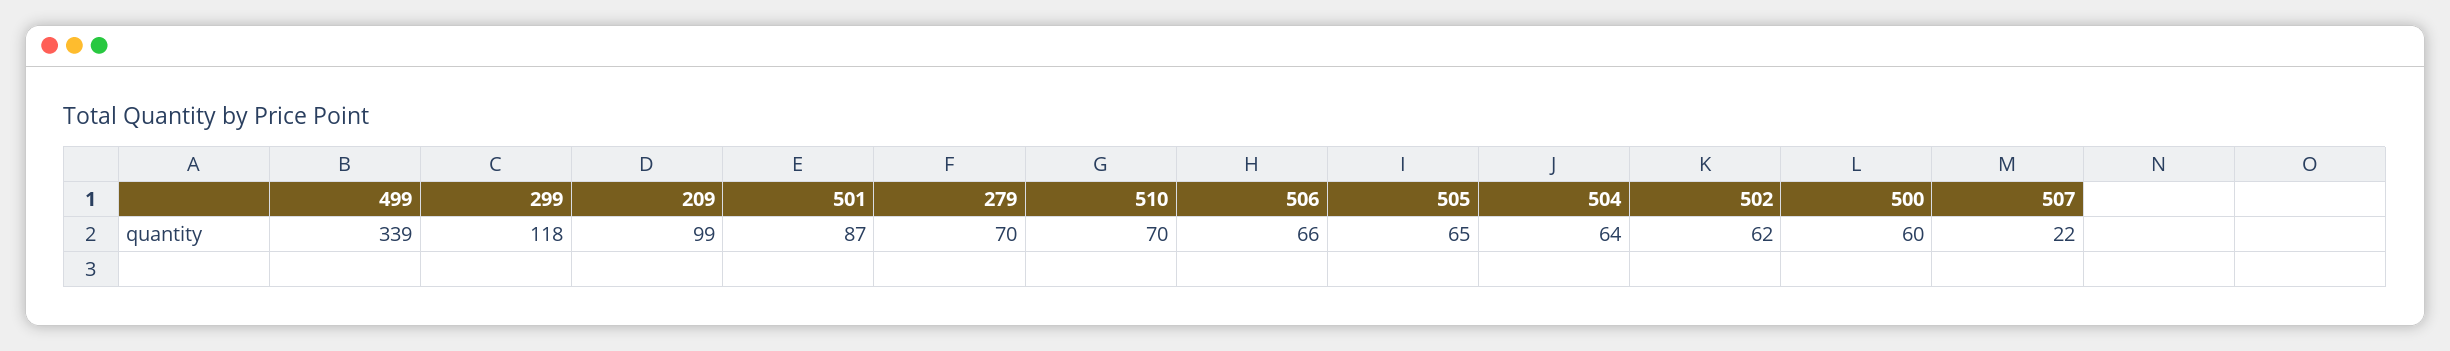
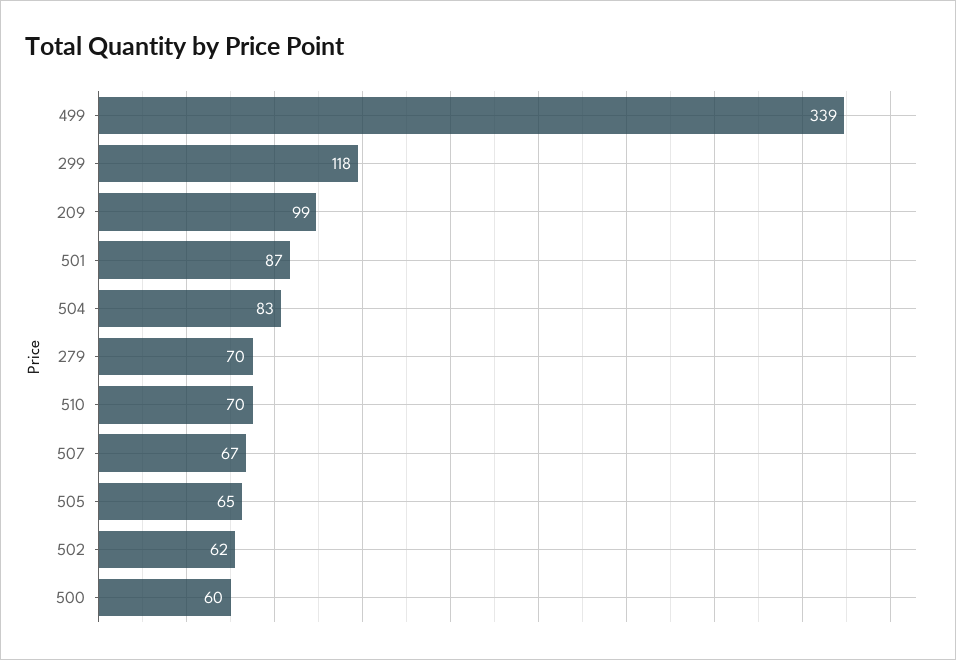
  {
    "499": 339,
    "299": 118,
    "209": 99,
    "501": 87,
    "279": 70,
    "510": 70,
-   "506": 66,
    "505": 65,
-   "504": 64,
+   "504": 83,
    "502": 62,
    "500": 60,
-   "507": 22
+   "507": 67
  }

